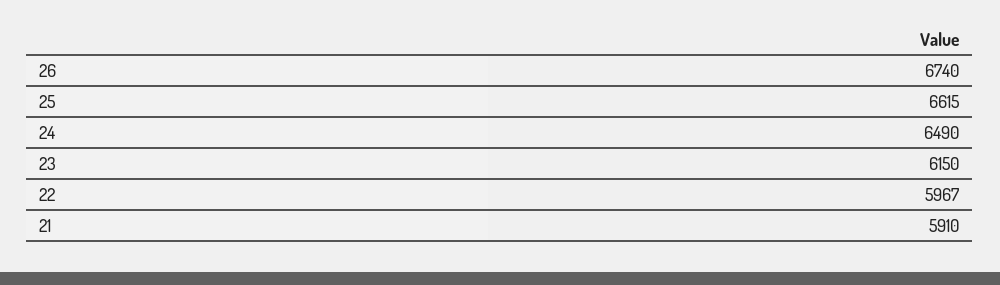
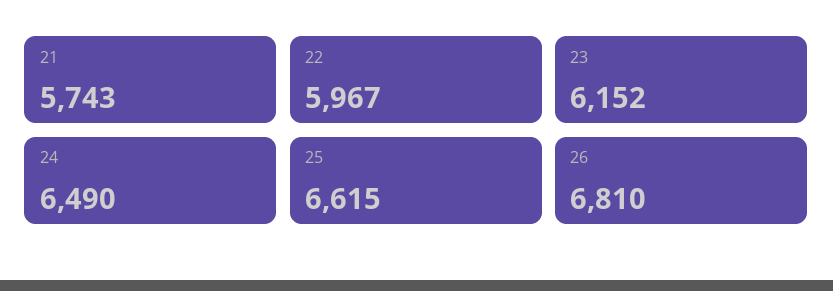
  {
-   "26": 6740,
+   "26": 6810,
    "25": 6615,
    "24": 6490,
-   "23": 6150,
+   "23": 6152,
    "22": 5967,
-   "21": 5910
+   "21": 5743
  }

